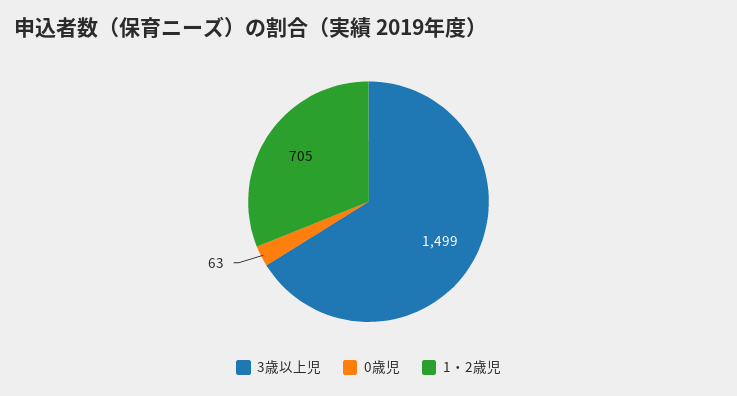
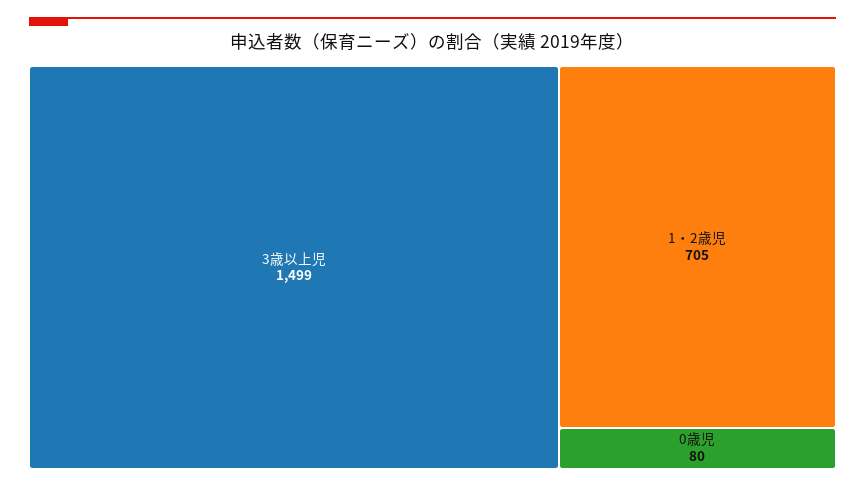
  {
    "3歳以上児": 1499,
-   "0歳児": 63,
+   "0歳児": 80,
    "1・2歳児": 705
  }

